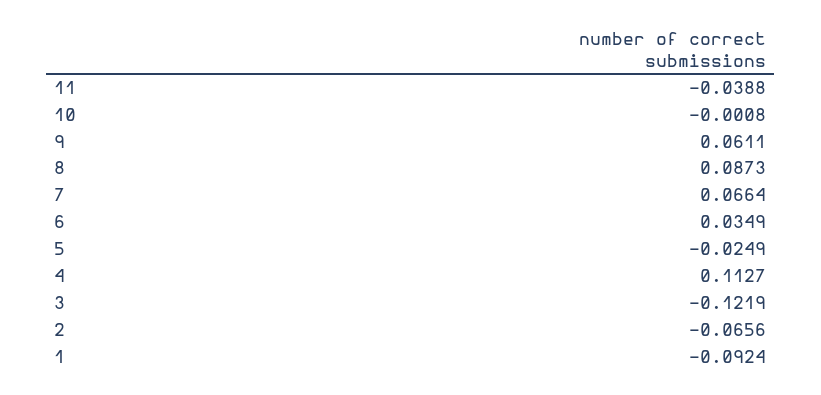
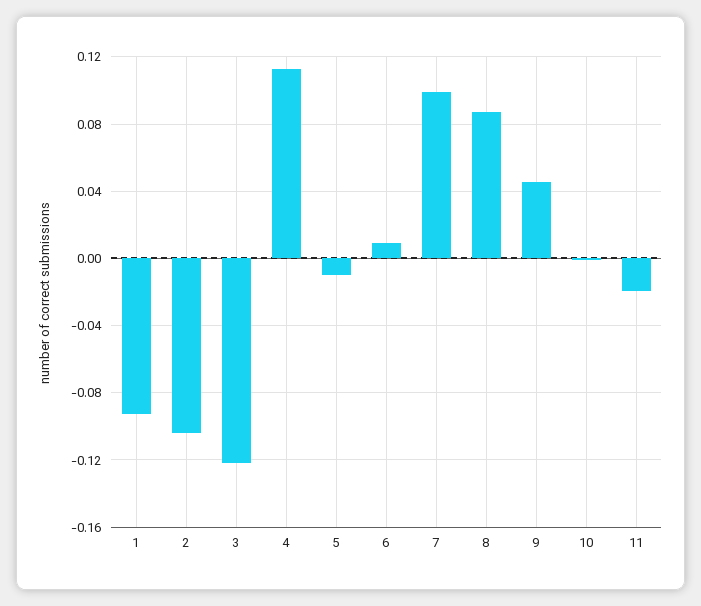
  {
-   "11": -0.0388,
+   "11": -0.02,
    "10": -0.0008,
-   "9": 0.0611,
+   "9": 0.045,
    "8": 0.0873,
-   "7": 0.0664,
+   "7": 0.1,
-   "6": 0.0349,
+   "6": 0.01,
-   "5": -0.0249,
+   "5": -0.01,
    "4": 0.1127,
    "3": -0.1219,
-   "2": -0.0656,
+   "2": -0.105,
    "1": -0.0924
  }

